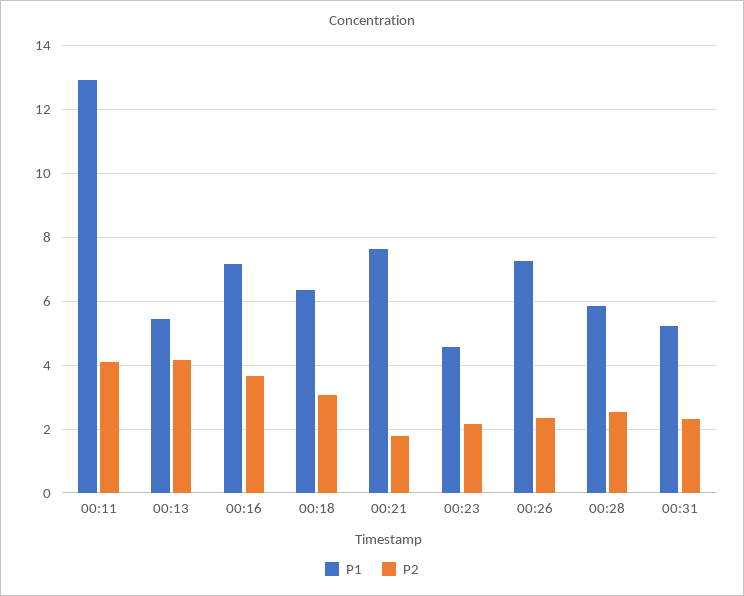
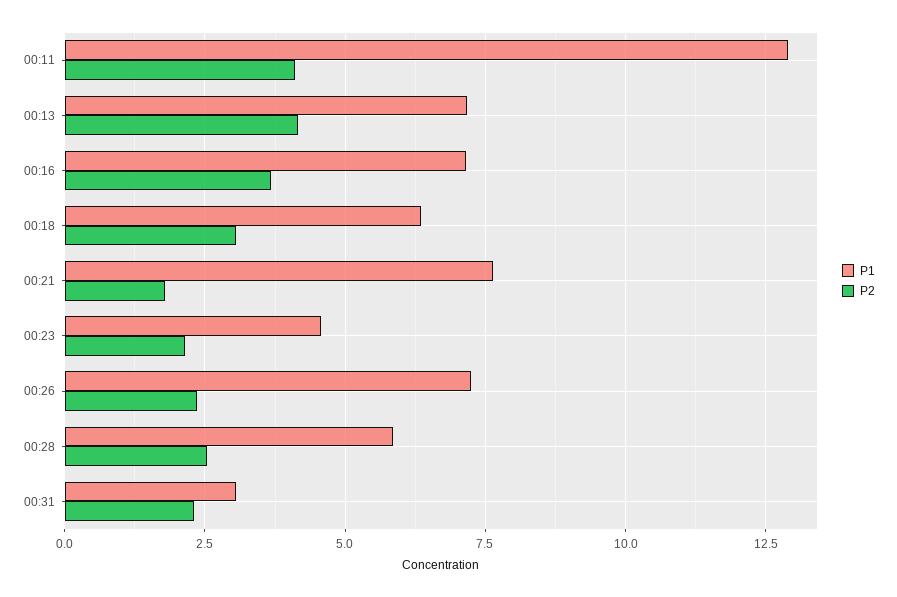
  {
    "P1": {
      "00:11": 13,
-     "00:13": 5.4,
+     "00:13": 7.25,
      "00:16": 7.2,
      "00:18": 6.4,
      "00:21": 7.6,
      "00:23": 4.6,
      "00:26": 7.2,
      "00:28": 5.8,
-     "00:31": 5.2
+     "00:31": 3
    },
    "P2": {
      "00:11": 4.2,
      "00:13": 4.2,
      "00:16": 3.6,
      "00:18": 3,
      "00:21": 1.8,
      "00:23": 2.2,
      "00:26": 2.4,
      "00:28": 2.6,
      "00:31": 2.4
    }
  }

